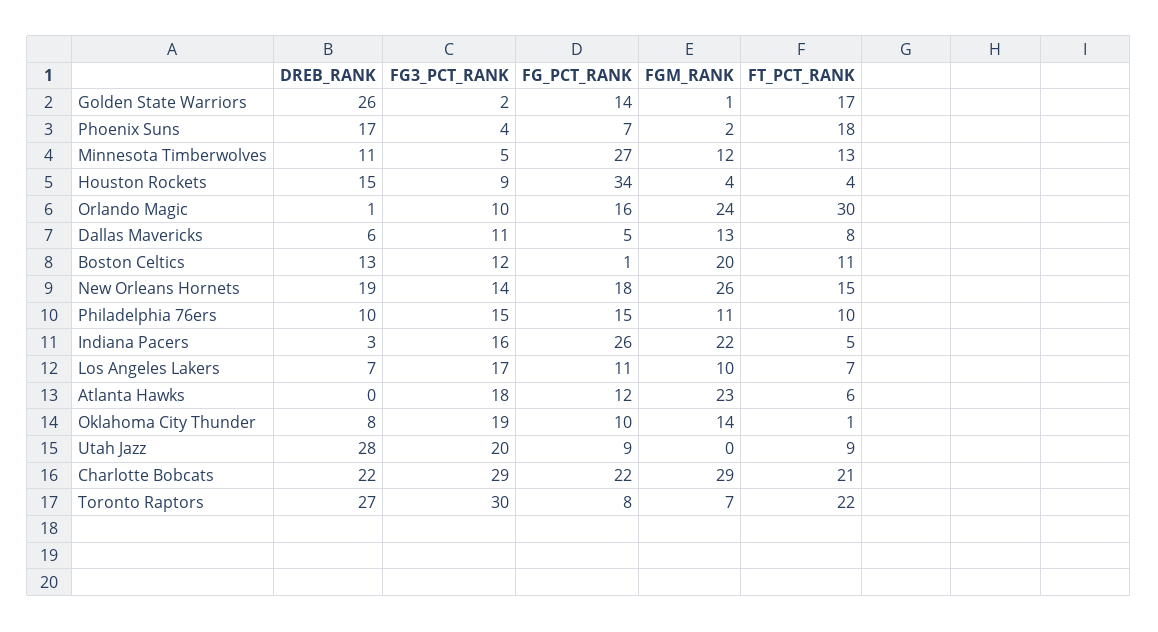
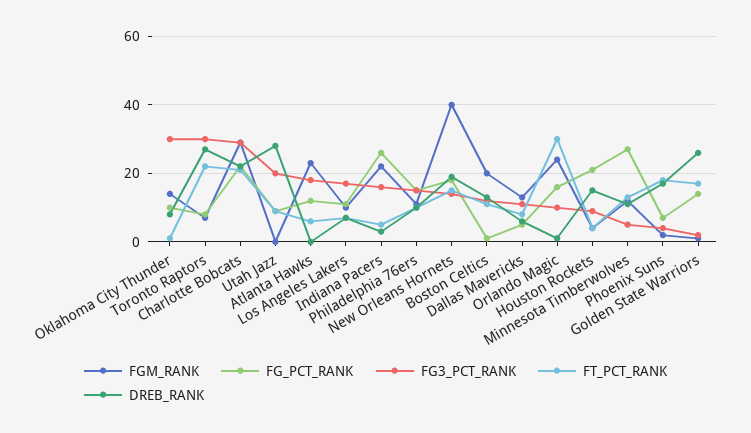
  {
    "DREB_RANK": {
      "Golden State Warriors": 26,
      "Phoenix Suns": 17,
      "Minnesota Timberwolves": 11,
      "Houston Rockets": 15,
      "Orlando Magic": 1,
      "Dallas Mavericks": 6,
      "Boston Celtics": 13,
      "New Orleans Hornets": 19,
      "Philadelphia 76ers": 10,
      "Indiana Pacers": 3,
      "Los Angeles Lakers": 7,
      "Atlanta Hawks": 0,
      "Oklahoma City Thunder": 8,
      "Utah Jazz": 28,
      "Charlotte Bobcats": 22,
      "Toronto Raptors": 27
    },
    "FG3_PCT_RANK": {
      "Golden State Warriors": 2,
      "Phoenix Suns": 4,
      "Minnesota Timberwolves": 5,
      "Houston Rockets": 9,
      "Orlando Magic": 10,
      "Dallas Mavericks": 11,
      "Boston Celtics": 12,
      "New Orleans Hornets": 14,
      "Philadelphia 76ers": 15,
      "Indiana Pacers": 16,
      "Los Angeles Lakers": 17,
      "Atlanta Hawks": 18,
-     "Oklahoma City Thunder": 19,
+     "Oklahoma City Thunder": 30,
      "Utah Jazz": 20,
      "Charlotte Bobcats": 29,
      "Toronto Raptors": 30
    },
    "FG_PCT_RANK": {
      "Golden State Warriors": 14,
      "Phoenix Suns": 7,
      "Minnesota Timberwolves": 27,
-     "Houston Rockets": 34,
+     "Houston Rockets": 20,
      "Orlando Magic": 16,
      "Dallas Mavericks": 5,
      "Boston Celtics": 1,
      "New Orleans Hornets": 18,
      "Philadelphia 76ers": 15,
      "Indiana Pacers": 26,
      "Los Angeles Lakers": 11,
      "Atlanta Hawks": 12,
      "Oklahoma City Thunder": 10,
      "Utah Jazz": 9,
      "Charlotte Bobcats": 22,
      "Toronto Raptors": 8
    },
    "FGM_RANK": {
      "Golden State Warriors": 1,
      "Phoenix Suns": 2,
      "Minnesota Timberwolves": 12,
      "Houston Rockets": 4,
      "Orlando Magic": 24,
      "Dallas Mavericks": 13,
      "Boston Celtics": 20,
-     "New Orleans Hornets": 26,
+     "New Orleans Hornets": 40,
      "Philadelphia 76ers": 11,
      "Indiana Pacers": 22,
      "Los Angeles Lakers": 10,
      "Atlanta Hawks": 23,
      "Oklahoma City Thunder": 14,
      "Utah Jazz": 0,
      "Charlotte Bobcats": 29,
      "Toronto Raptors": 7
    },
    "FT_PCT_RANK": {
      "Golden State Warriors": 17,
      "Phoenix Suns": 18,
      "Minnesota Timberwolves": 13,
      "Houston Rockets": 4,
      "Orlando Magic": 30,
      "Dallas Mavericks": 8,
      "Boston Celtics": 11,
      "New Orleans Hornets": 15,
      "Philadelphia 76ers": 10,
      "Indiana Pacers": 5,
      "Los Angeles Lakers": 7,
      "Atlanta Hawks": 6,
      "Oklahoma City Thunder": 1,
      "Utah Jazz": 9,
      "Charlotte Bobcats": 21,
      "Toronto Raptors": 22
    }
  }

